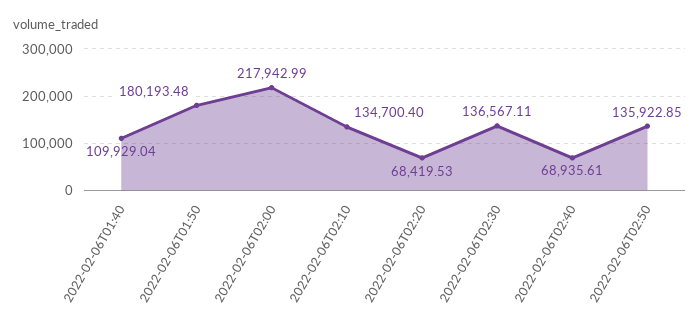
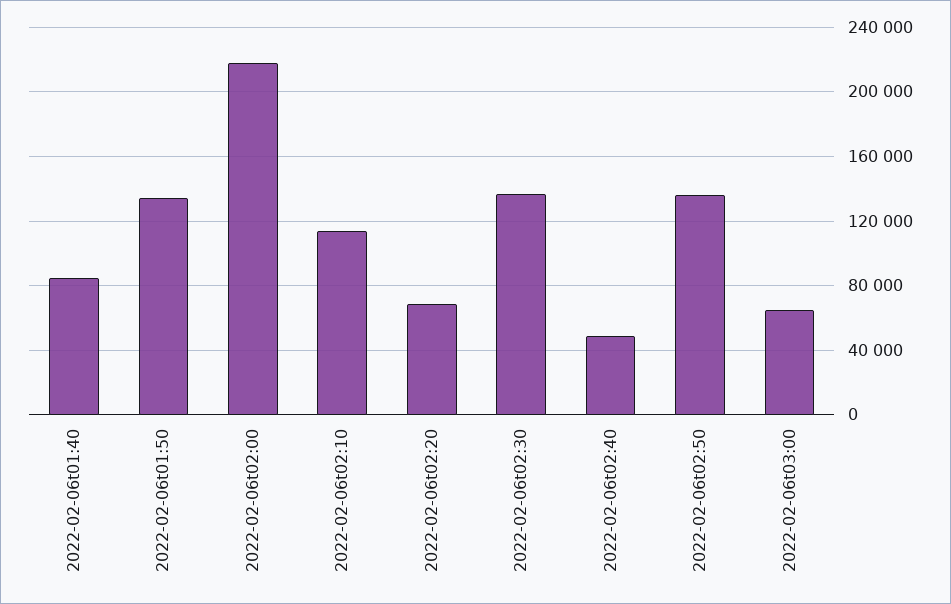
  {
-   "2022-02-06T01:40": 109929.04,
+   "2022-02-06T01:40": 85000,
-   "2022-02-06T01:50": 180193.48,
+   "2022-02-06T01:50": 135000,
    "2022-02-06T02:00": 217942.99,
-   "2022-02-06T02:10": 134700.4,
+   "2022-02-06T02:10": 115000,
    "2022-02-06T02:20": 68419.53,
    "2022-02-06T02:30": 136567.11,
-   "2022-02-06T02:40": 68935.61,
+   "2022-02-06T02:40": 50000,
-   "2022-02-06T02:50": 135922.85
+   "2022-02-06T02:50": 135922.85,
+   "2022-02-06t03:00": 65000
  }

